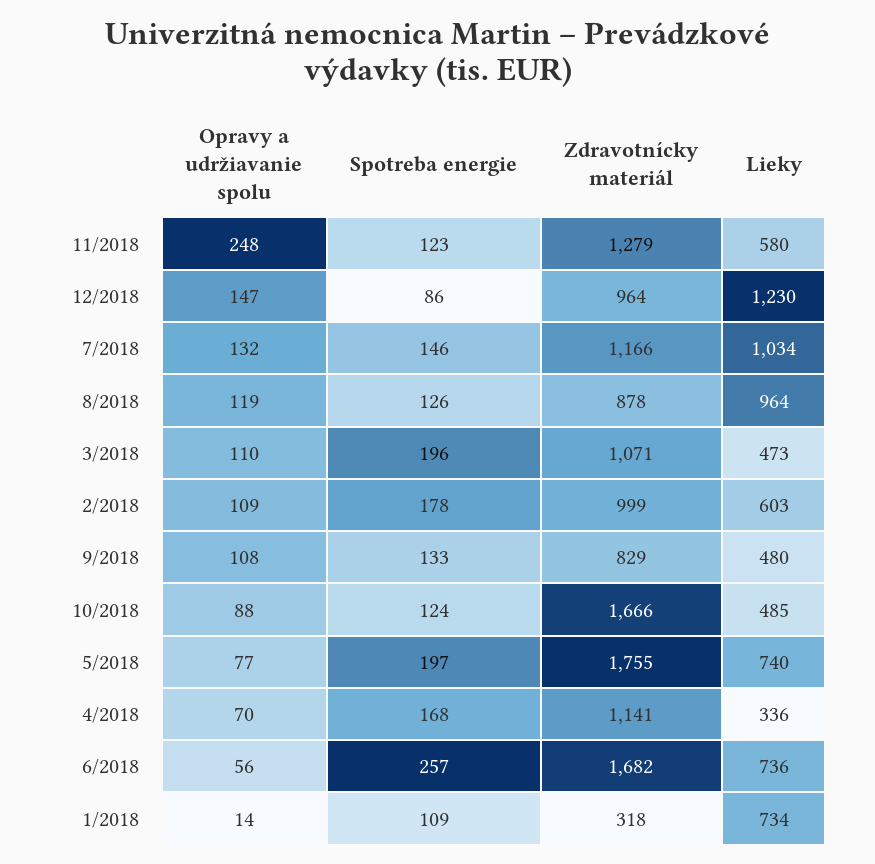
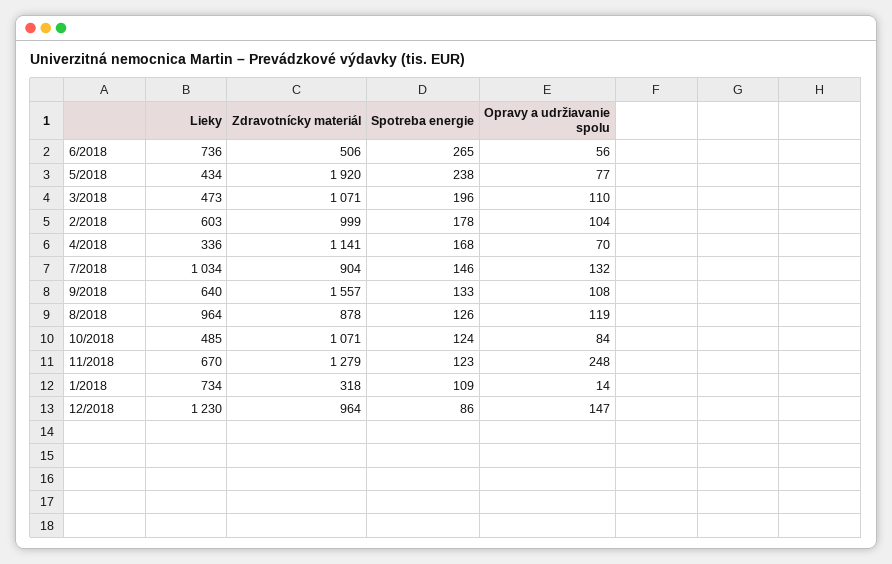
  {
    "Opravy a udržiavanie spolu": {
      "11/2018": 248,
      "12/2018": 147,
      "7/2018": 132,
      "8/2018": 119,
      "3/2018": 110,
-     "2/2018": 109,
+     "2/2018": 104,
      "9/2018": 108,
-     "10/2018": 88,
+     "10/2018": 84,
      "5/2018": 77,
      "4/2018": 70,
      "6/2018": 56,
      "1/2018": 14
    },
    "Spotreba energie": {
      "11/2018": 123,
      "12/2018": 86,
      "7/2018": 146,
      "8/2018": 126,
      "3/2018": 196,
      "2/2018": 178,
      "9/2018": 133,
      "10/2018": 124,
-     "5/2018": 197,
+     "5/2018": 238,
      "4/2018": 168,
-     "6/2018": 257,
+     "6/2018": 265,
      "1/2018": 109
    },
    "Zdravotnícky materiál": {
      "11/2018": 1279,
      "12/2018": 964,
-     "7/2018": 1166,
+     "7/2018": 904,
      "8/2018": 878,
      "3/2018": 1071,
      "2/2018": 999,
-     "9/2018": 829,
+     "9/2018": 1557,
-     "10/2018": 1666,
+     "10/2018": 1071,
-     "5/2018": 1755,
+     "5/2018": 1920,
      "4/2018": 1141,
-     "6/2018": 1682,
+     "6/2018": 506,
      "1/2018": 318
    },
    "Lieky": {
-     "11/2018": 580,
+     "11/2018": 670,
      "12/2018": 1230,
      "7/2018": 1034,
      "8/2018": 964,
      "3/2018": 473,
      "2/2018": 603,
-     "9/2018": 480,
+     "9/2018": 640,
      "10/2018": 485,
-     "5/2018": 740,
+     "5/2018": 434,
      "4/2018": 336,
      "6/2018": 736,
      "1/2018": 734
    }
  }

